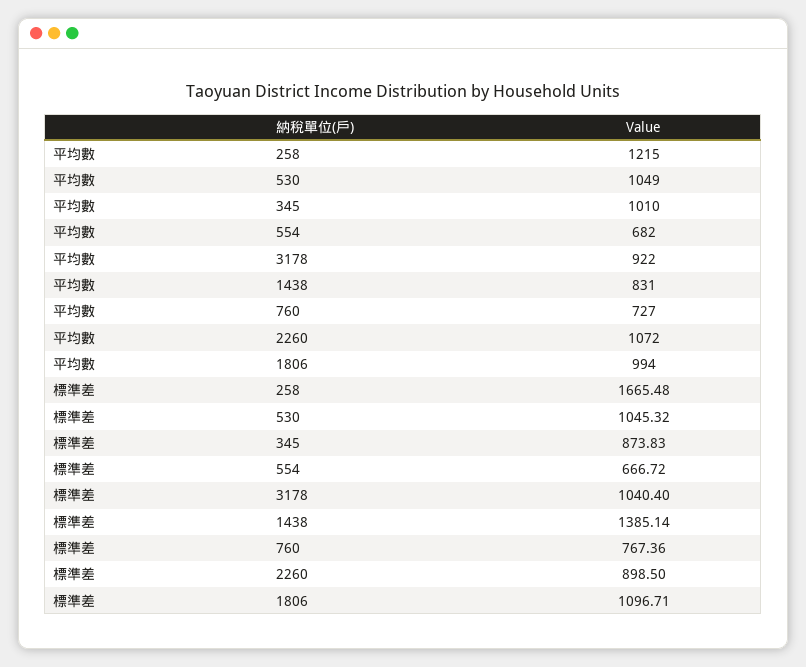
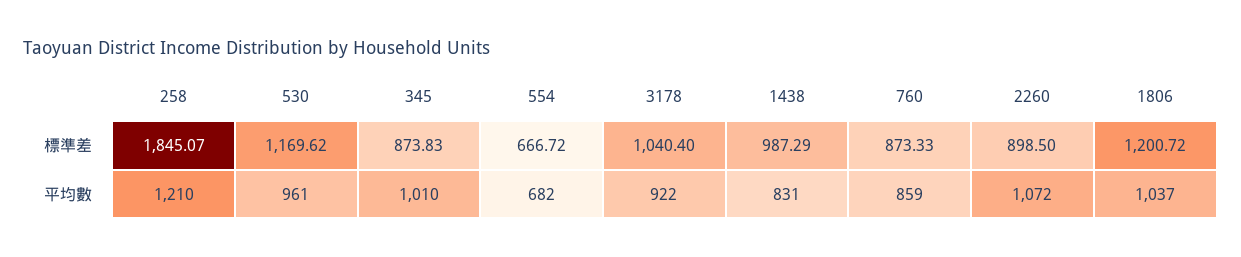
  {
    "平均數": {
-     "258": 1215,
+     "258": 1210,
-     "530": 1049,
+     "530": 961,
      "345": 1010,
      "554": 682,
      "3178": 922,
      "1438": 831,
-     "760": 727,
+     "760": 859,
      "2260": 1072,
-     "1806": 994
+     "1806": 1037
    },
    "標準差": {
-     "258": 1665.48,
+     "258": 1845.07,
-     "530": 1045.32,
+     "530": 1169.62,
      "345": 873.83,
      "554": 666.72,
      "3178": 1040.4,
-     "1438": 1385.14,
+     "1438": 987.29,
-     "760": 767.36,
+     "760": 873.33,
      "2260": 898.5,
-     "1806": 1096.71
+     "1806": 1200.72
    }
  }

